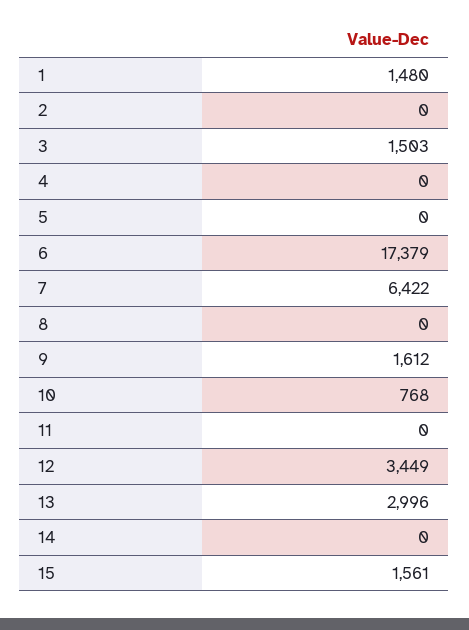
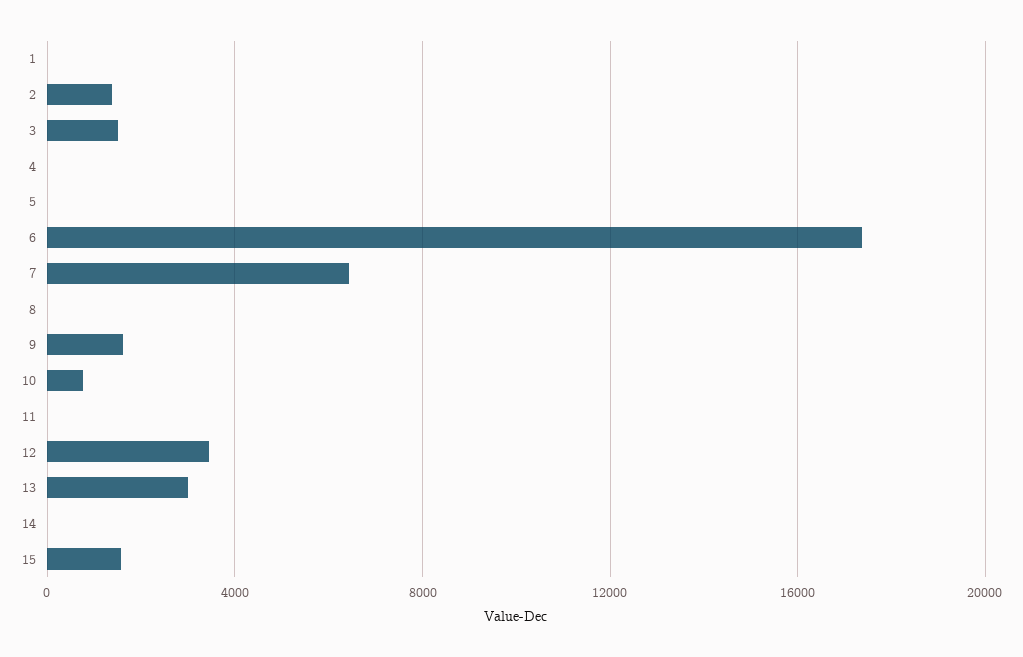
  {
-   "1": 1480,
+   "1": 0,
-   "2": 0,
+   "2": 1500,
    "3": 1503,
    "4": 0,
    "5": 0,
    "6": 17379,
    "7": 6422,
    "8": 0,
    "9": 1612,
    "10": 768,
    "11": 0,
    "12": 3449,
    "13": 2996,
    "14": 0,
    "15": 1561
  }

